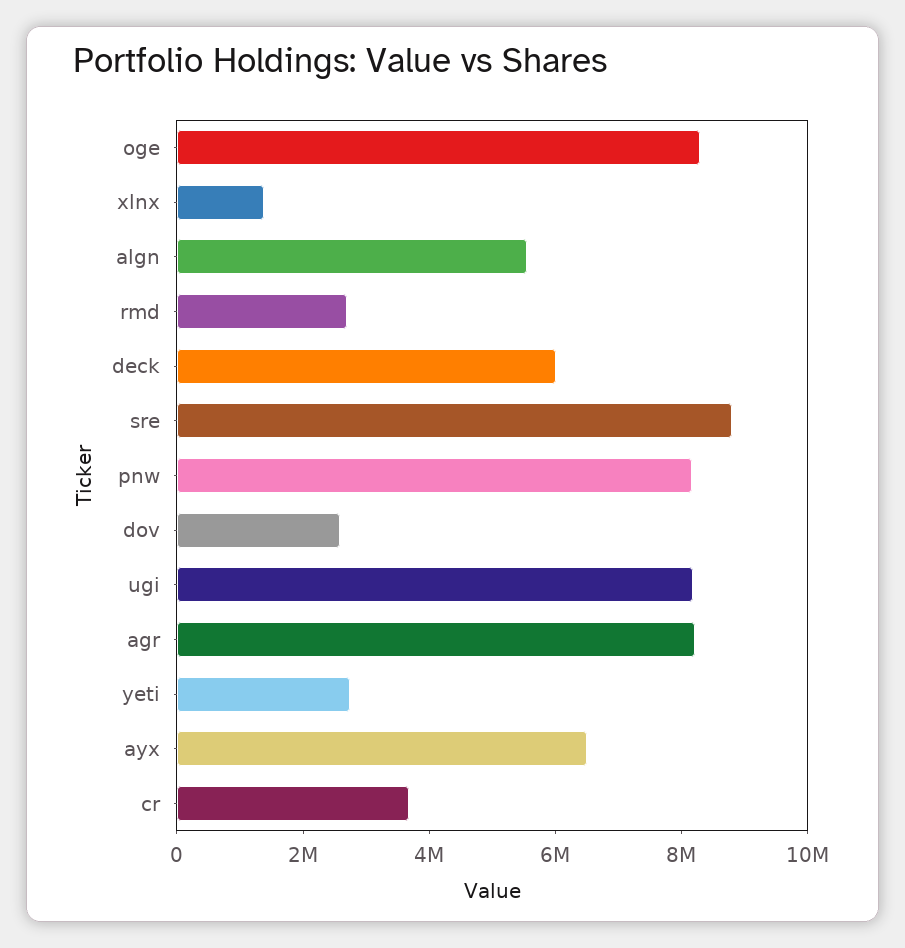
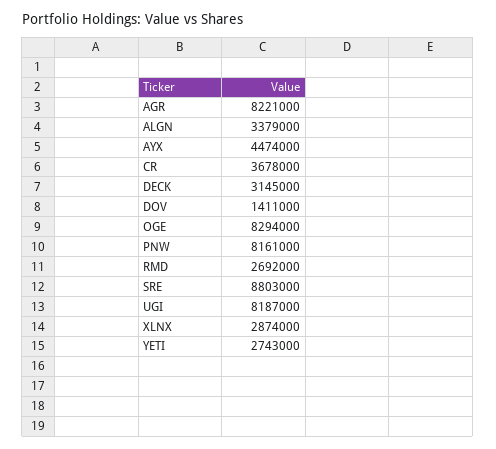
  {
    "oge": 8294000,
-   "xlnx": 1500000,
+   "xlnx": 2874000,
-   "algn": 5500000,
+   "algn": 3379000,
    "rmd": 2692000,
-   "deck": 6000000,
+   "deck": 3145000,
    "sre": 8803000,
    "pnw": 8161000,
-   "dov": 2500000,
+   "dov": 1411000,
    "ugi": 8187000,
    "agr": 8221000,
    "yeti": 2743000,
-   "ayx": 6500000,
+   "ayx": 4474000,
    "cr": 3678000
  }

